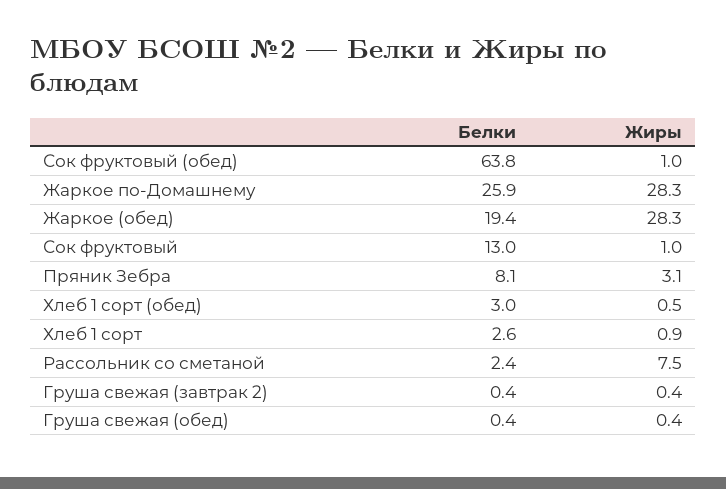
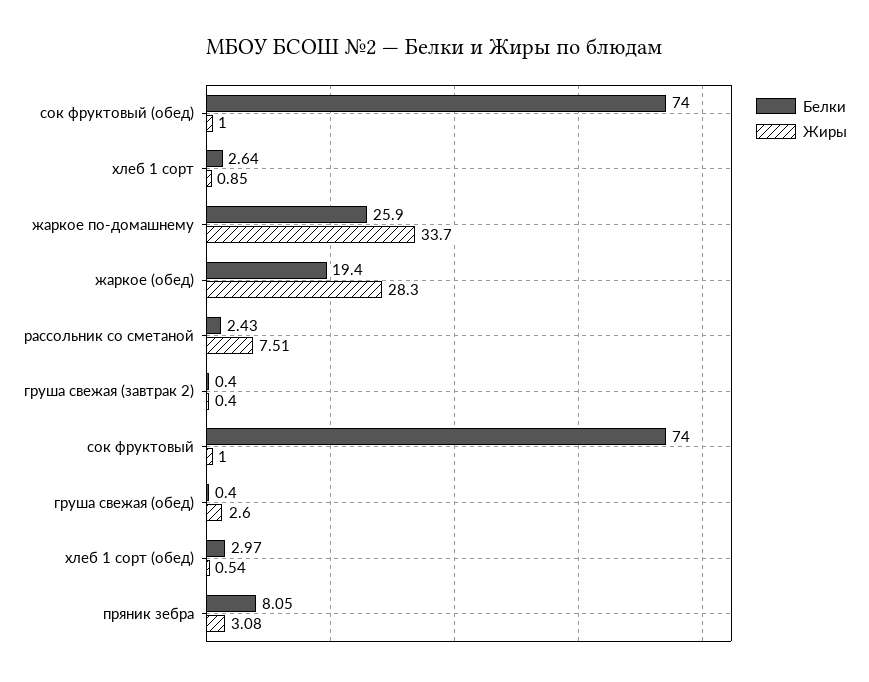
  {
    "Белки": {
-     "Сок фруктовый (обед)": 63.8,
+     "Сок фруктовый (обед)": 74,
      "Жаркое по-Домашнему": 25.9,
      "Жаркое (обед)": 19.4,
-     "Сок фруктовый": 13,
+     "Сок фруктовый": 74,
      "Пряник Зебра": 8.05,
      "Хлеб 1 сорт (обед)": 2.97,
      "Хлеб 1 сорт": 2.64,
      "Рассольник со сметаной": 2.43,
      "Груша свежая (завтрак 2)": 0.4,
      "Груша свежая (обед)": 0.4
    },
    "Жиры": {
      "Сок фруктовый (обед)": 1,
-     "Жаркое по-Домашнему": 28.3,
+     "Жаркое по-Домашнему": 33.7,
      "Жаркое (обед)": 28.3,
      "Сок фруктовый": 1,
      "Пряник Зебра": 3.08,
      "Хлеб 1 сорт (обед)": 0.54,
      "Хлеб 1 сорт": 0.85,
      "Рассольник со сметаной": 7.51,
      "Груша свежая (завтрак 2)": 0.4,
-     "Груша свежая (обед)": 0.4
+     "Груша свежая (обед)": 2.6
    }
  }

